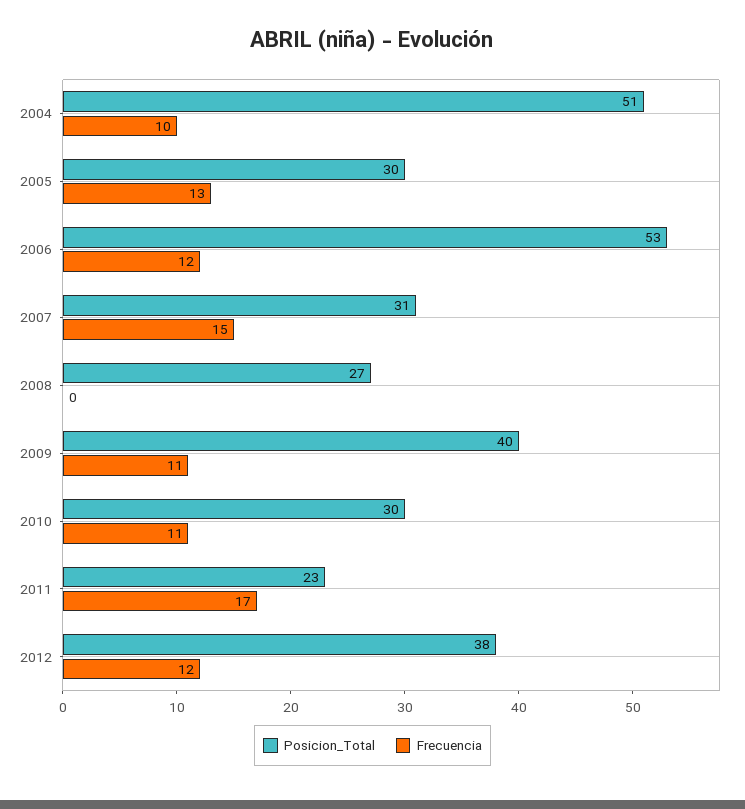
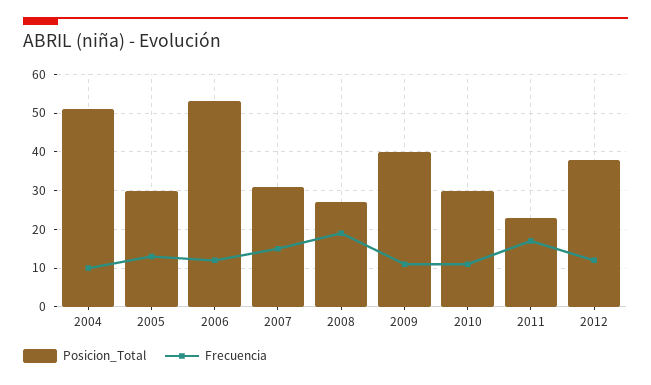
  {
    "Posicion_Total": {
      "2004": 51,
      "2005": 30,
      "2006": 53,
      "2007": 31,
      "2008": 27,
      "2009": 40,
      "2010": 30,
      "2011": 23,
      "2012": 38
    },
    "Frecuencia": {
      "2004": 10,
      "2005": 13,
      "2006": 12,
      "2007": 15,
-     "2008": 0,
+     "2008": 20,
      "2009": 11,
      "2010": 11,
      "2011": 17,
      "2012": 12
    }
  }

